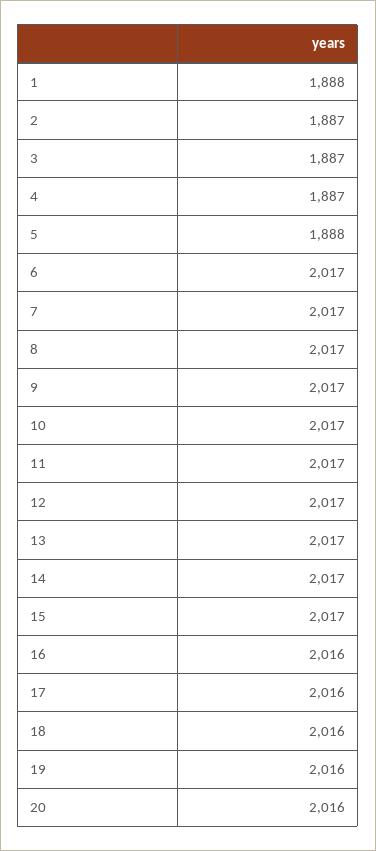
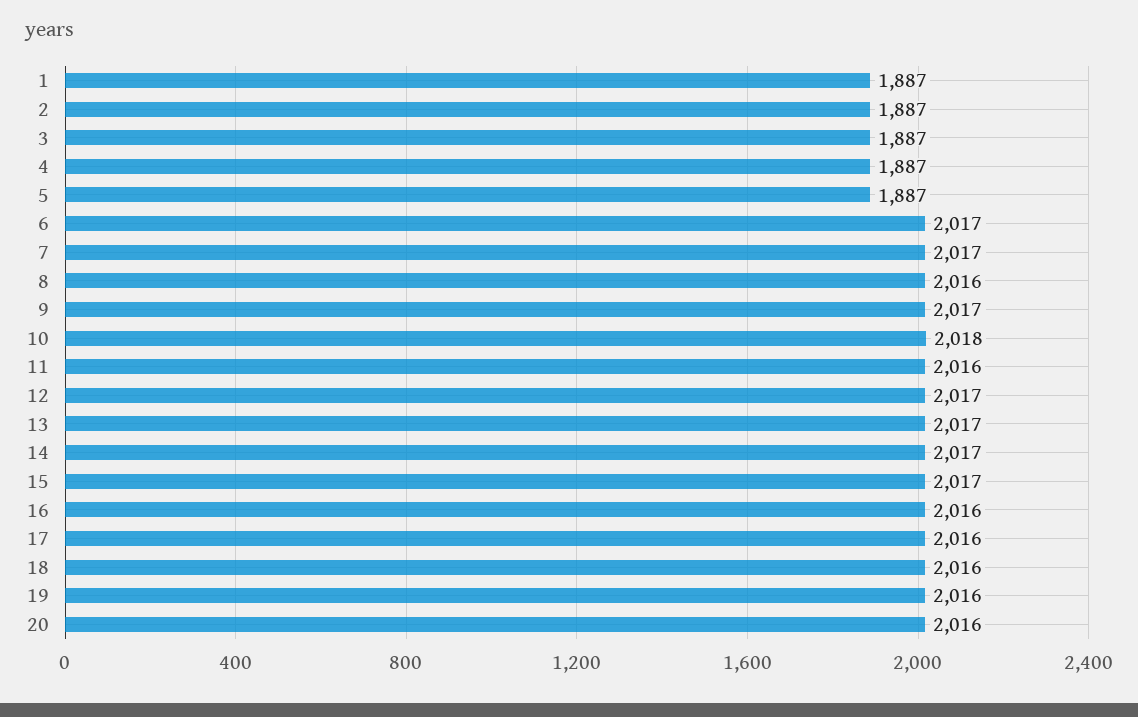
  {
-   "1": 1888,
+   "1": 1887,
    "2": 1887,
    "3": 1887,
    "4": 1887,
-   "5": 1888,
+   "5": 1887,
    "6": 2017,
    "7": 2017,
-   "8": 2017,
+   "8": 2016,
    "9": 2017,
-   "10": 2017,
+   "10": 2018,
-   "11": 2017,
+   "11": 2016,
    "12": 2017,
    "13": 2017,
    "14": 2017,
    "15": 2017,
    "16": 2016,
    "17": 2016,
    "18": 2016,
    "19": 2016,
    "20": 2016
  }

